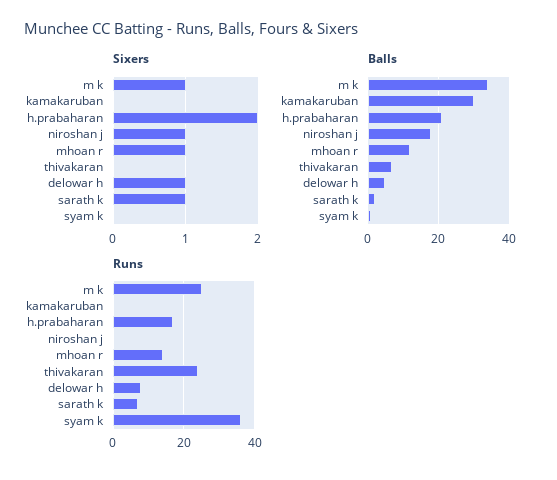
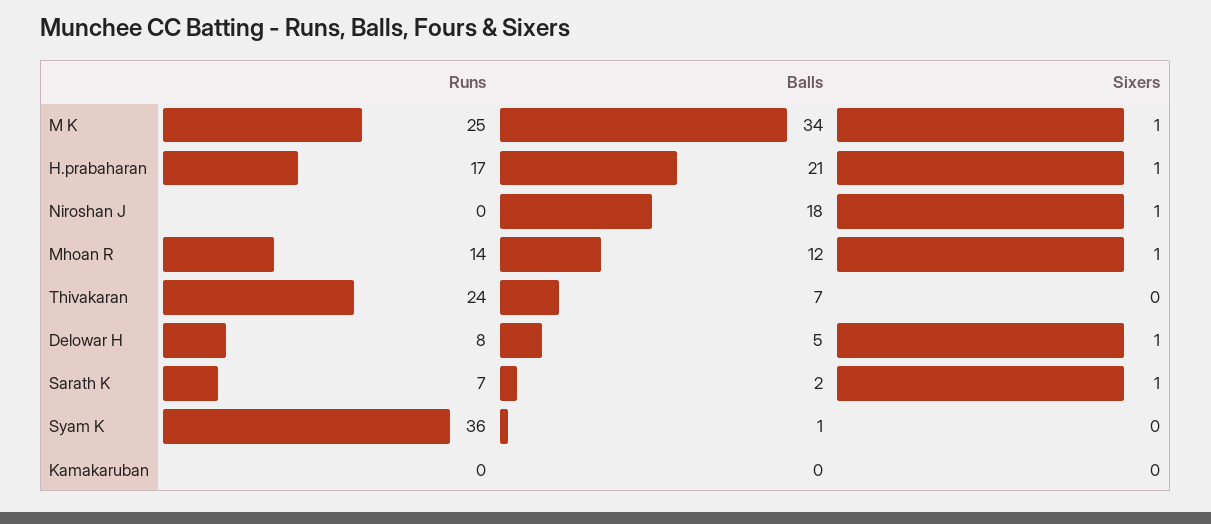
  {
    "Sixers": {
      "m k": 1,
      "kamakaruban": 0,
-     "h.prabaharan": 2,
+     "h.prabaharan": 1,
      "niroshan j": 1,
      "mhoan r": 1,
      "thivakaran": 0,
      "delowar h": 1,
      "sarath k": 1,
      "syam k": 0
    },
    "Balls": {
      "m k": 34,
-     "kamakaruban": 30,
+     "kamakaruban": 0,
      "h.prabaharan": 21,
      "niroshan j": 18,
      "mhoan r": 12,
      "thivakaran": 7,
      "delowar h": 5,
      "sarath k": 2,
      "syam k": 1
    },
    "Runs": {
      "m k": 25,
      "kamakaruban": 0,
      "h.prabaharan": 17,
      "niroshan j": 0,
      "mhoan r": 14,
      "thivakaran": 24,
      "delowar h": 8,
      "sarath k": 7,
      "syam k": 36
    }
  }

